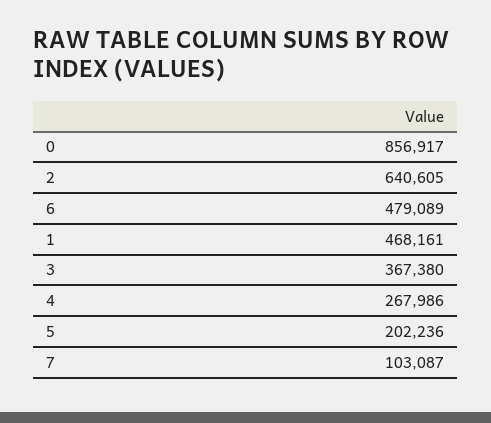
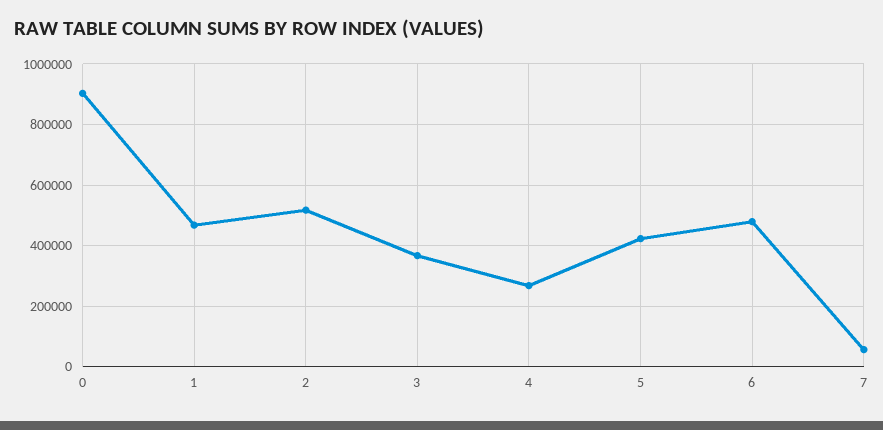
  {
-   "0": 856917,
+   "0": 900000,
-   "2": 640605,
+   "2": 520000,
    "6": 479089,
    "1": 468161,
    "3": 367380,
    "4": 267986,
-   "5": 202236,
+   "5": 420000,
-   "7": 103087
+   "7": 60000
  }

